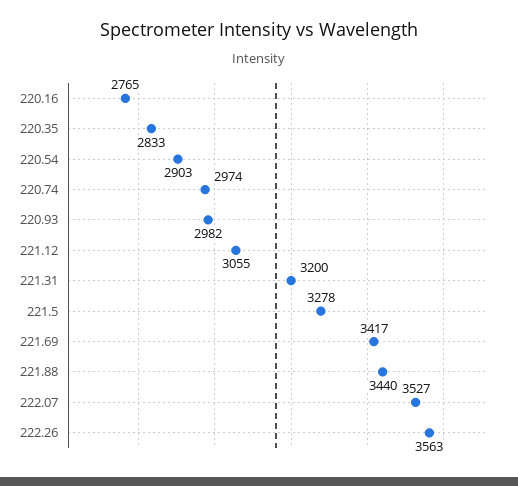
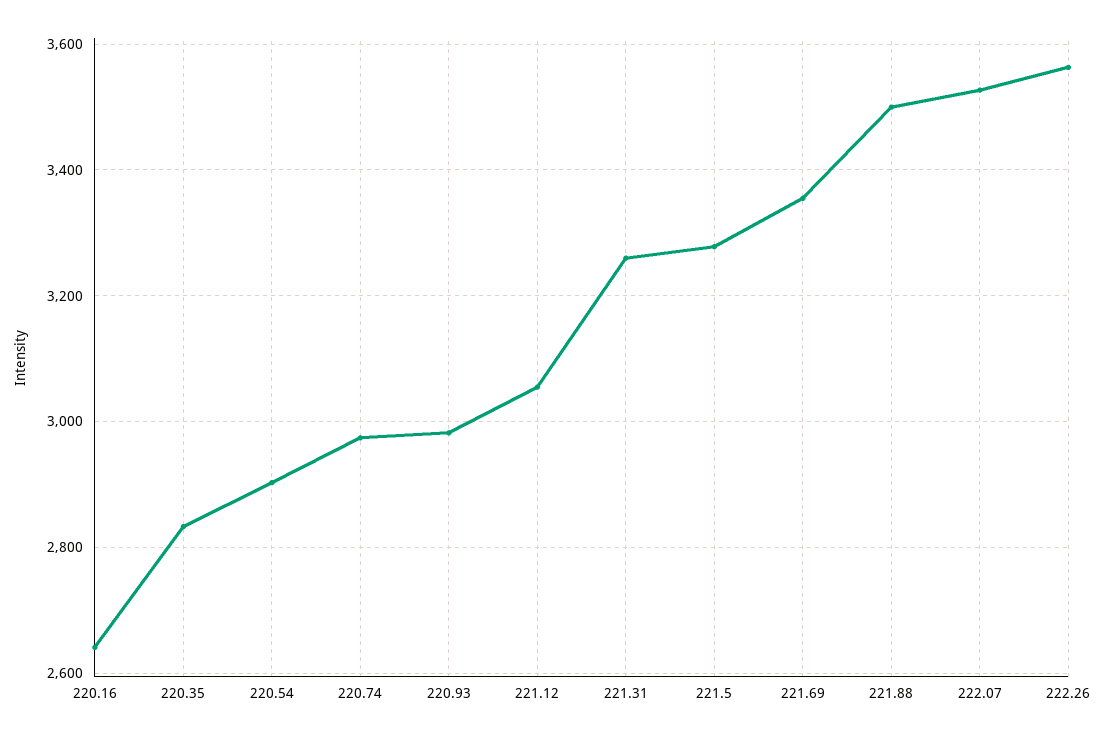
  {
-   "220.16": 2765,
+   "220.16": 2640,
    "220.35": 2833,
    "220.54": 2903,
    "220.74": 2974,
    "220.93": 2982,
    "221.12": 3055,
-   "221.31": 3200,
+   "221.31": 3260,
    "221.5": 3278,
-   "221.69": 3417,
+   "221.69": 3360,
-   "221.88": 3440,
+   "221.88": 3500,
    "222.07": 3527,
    "222.26": 3563
  }

